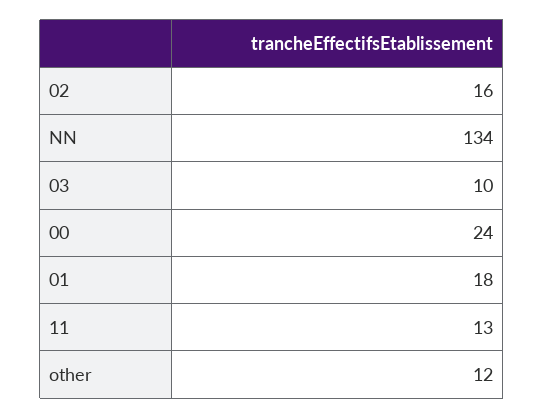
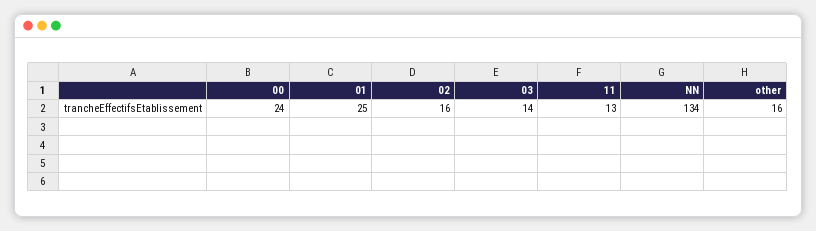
  {
    "02": 16,
    "NN": 134,
-   "03": 10,
+   "03": 14,
    "00": 24,
-   "01": 18,
+   "01": 25,
    "11": 13,
-   "other": 12
+   "other": 16
  }

